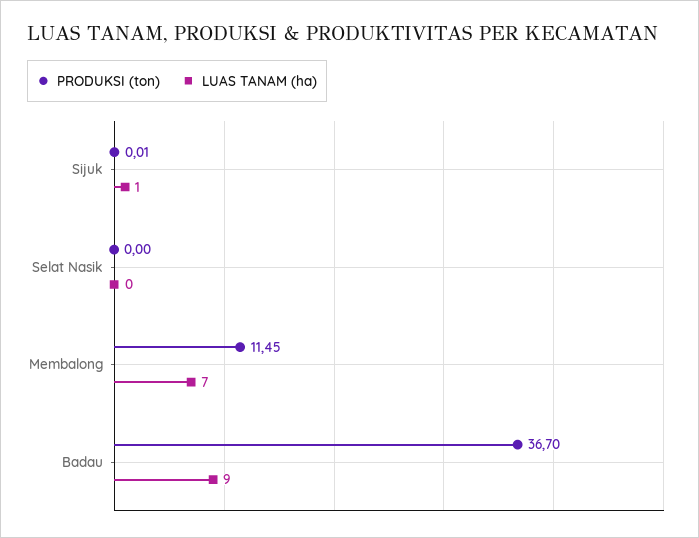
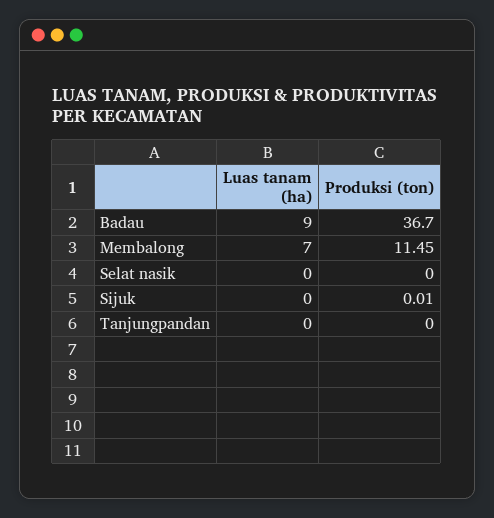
  {
    "PRODUKSI (ton)": {
      "Sijuk": 0.01,
      "Selat Nasik": 0,
      "Membalong": 11.45,
-     "Badau": 36.7
+     "Badau": 36.7,
+     "Tanjungpandan": 0
    },
    "LUAS TANAM (ha)": {
-     "Sijuk": 1,
+     "Sijuk": 0,
      "Selat Nasik": 0,
      "Membalong": 7,
-     "Badau": 9
+     "Badau": 9,
+     "Tanjungpandan": 0
    }
  }

